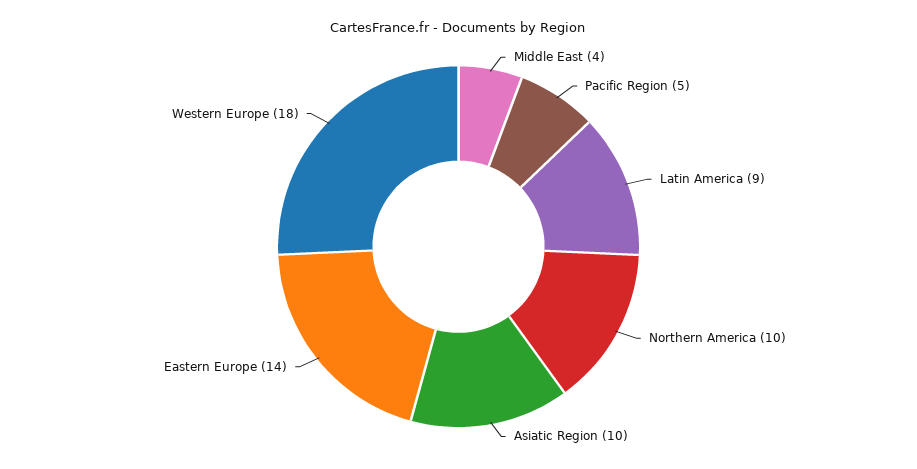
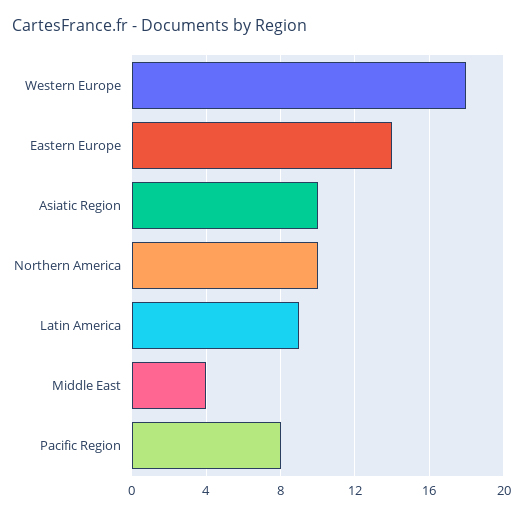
  {
    "Middle East": 4,
-   "Pacific Region": 5,
+   "Pacific Region": 8,
    "Latin America": 9,
    "Northern America": 10,
    "Asiatic Region": 10,
    "Eastern Europe": 14,
    "Western Europe": 18
  }

